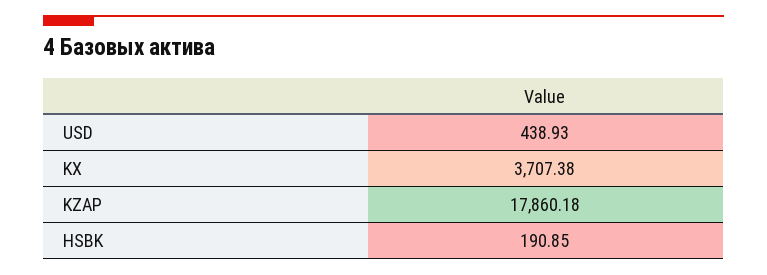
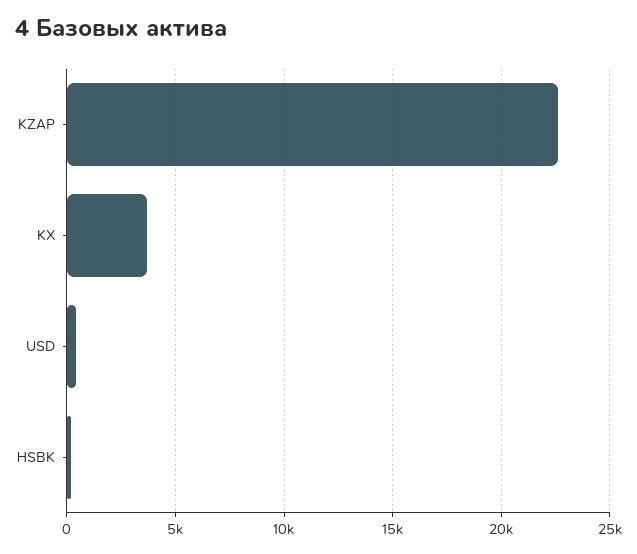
  {
    "USD": 438.93,
    "KX": 3707.38,
-   "KZAP": 17860.18,
+   "KZAP": 22500,
    "HSBK": 190.85
  }

